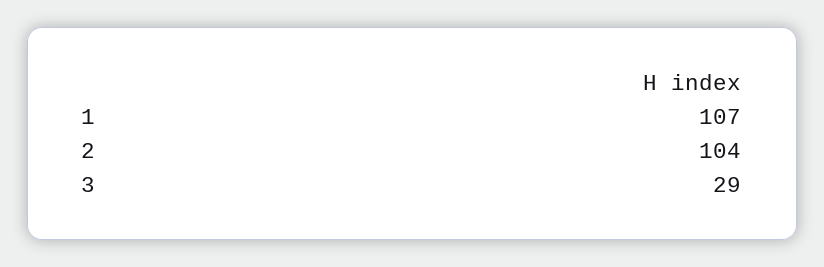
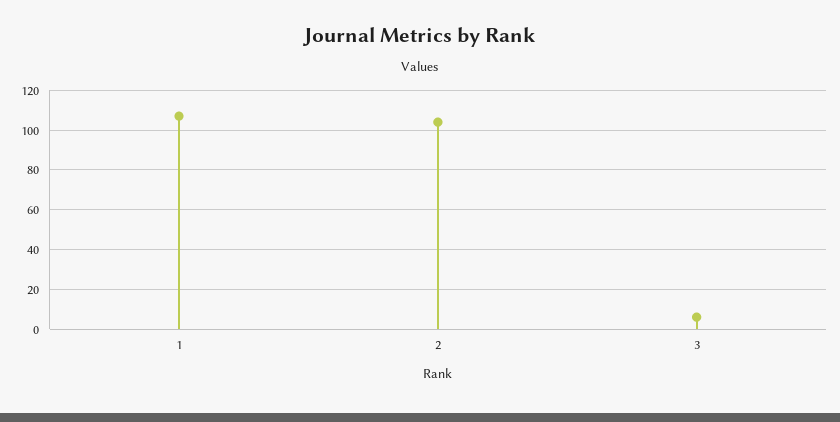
  {
    "1": 107,
    "2": 104,
-   "3": 29
+   "3": 5
  }

